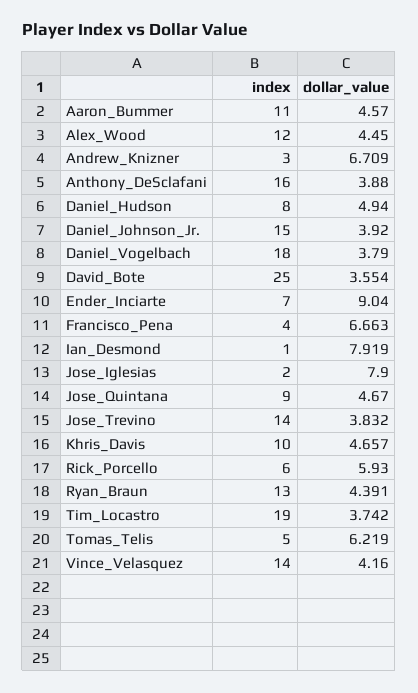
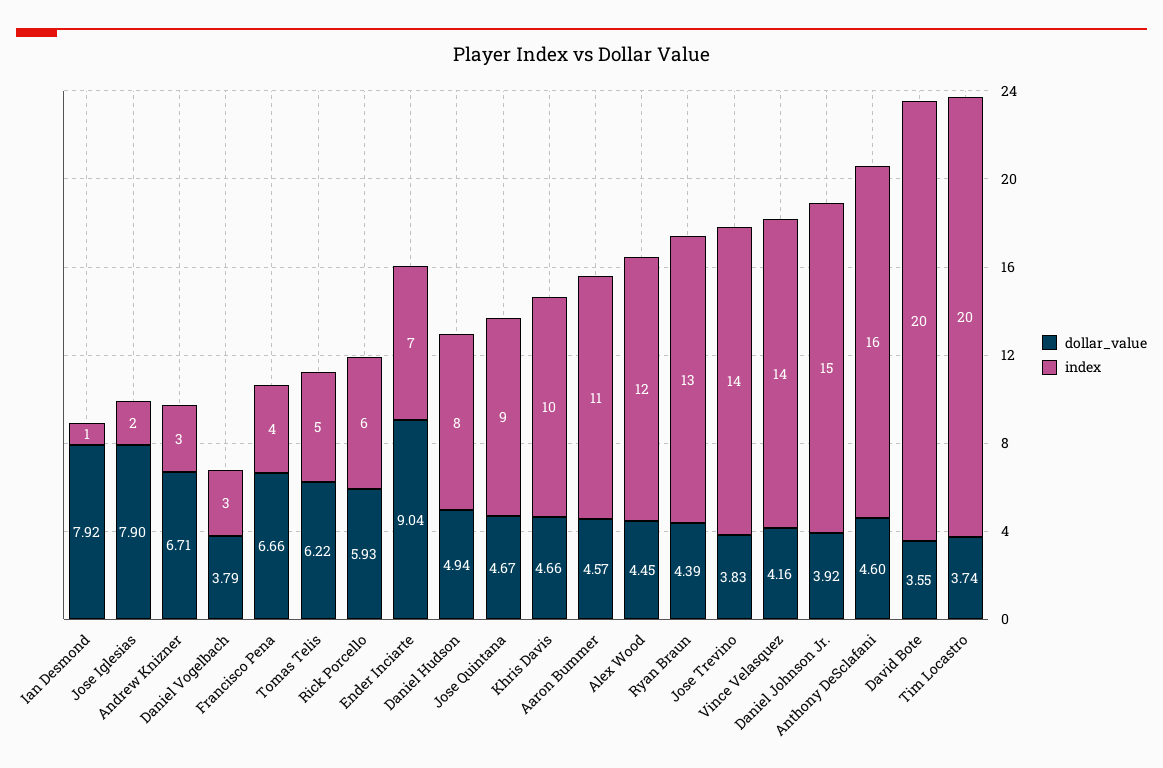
  {
    "index": {
      "Aaron_Bummer": 11,
      "Alex_Wood": 12,
      "Andrew_Knizner": 3,
      "Anthony_DeSclafani": 16,
      "Daniel_Hudson": 8,
      "Daniel_Johnson_Jr.": 15,
-     "Daniel_Vogelbach": 18,
+     "Daniel_Vogelbach": 3,
-     "David_Bote": 25,
+     "David_Bote": 20,
      "Ender_Inciarte": 7,
      "Francisco_Pena": 4,
      "Ian_Desmond": 1,
      "Jose_Iglesias": 2,
      "Jose_Quintana": 9,
      "Jose_Trevino": 14,
      "Khris_Davis": 10,
      "Rick_Porcello": 6,
      "Ryan_Braun": 13,
-     "Tim_Locastro": 19,
+     "Tim_Locastro": 20,
      "Tomas_Telis": 5,
      "Vince_Velasquez": 14
    },
    "dollar_value": {
      "Aaron_Bummer": 4.57,
      "Alex_Wood": 4.45,
      "Andrew_Knizner": 6.709,
-     "Anthony_DeSclafani": 3.88,
+     "Anthony_DeSclafani": 4.6,
      "Daniel_Hudson": 4.94,
      "Daniel_Johnson_Jr.": 3.92,
      "Daniel_Vogelbach": 3.79,
      "David_Bote": 3.554,
      "Ender_Inciarte": 9.04,
      "Francisco_Pena": 6.663,
      "Ian_Desmond": 7.919,
      "Jose_Iglesias": 7.9,
      "Jose_Quintana": 4.67,
      "Jose_Trevino": 3.832,
      "Khris_Davis": 4.657,
      "Rick_Porcello": 5.93,
      "Ryan_Braun": 4.391,
      "Tim_Locastro": 3.742,
      "Tomas_Telis": 6.219,
      "Vince_Velasquez": 4.16
    }
  }

